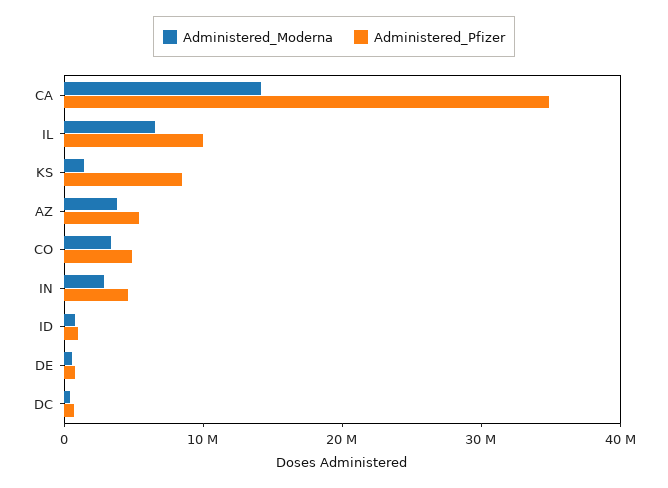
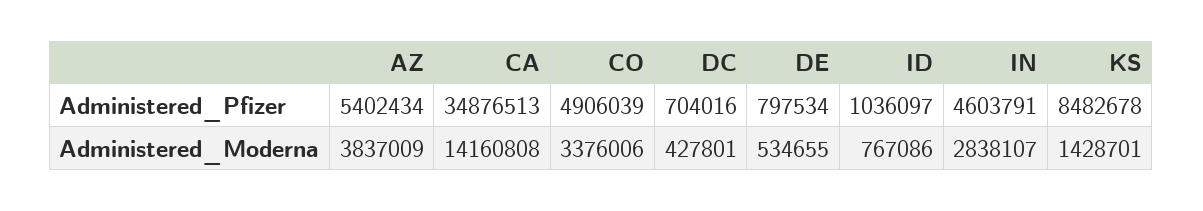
  {
    "Administered_Moderna": {
      "CA": 14160808,
-     "IL": 6000000,
      "KS": 1428701,
      "AZ": 3837009,
      "CO": 3376006,
      "IN": 2838107,
      "ID": 767086,
      "DE": 534655,
      "DC": 427801
    },
    "Administered_Pfizer": {
      "CA": 34876513,
-     "IL": 10000000,
      "KS": 8482678,
      "AZ": 5402434,
      "CO": 4906039,
      "IN": 4603791,
      "ID": 1036097,
      "DE": 797534,
      "DC": 704016
    }
  }

